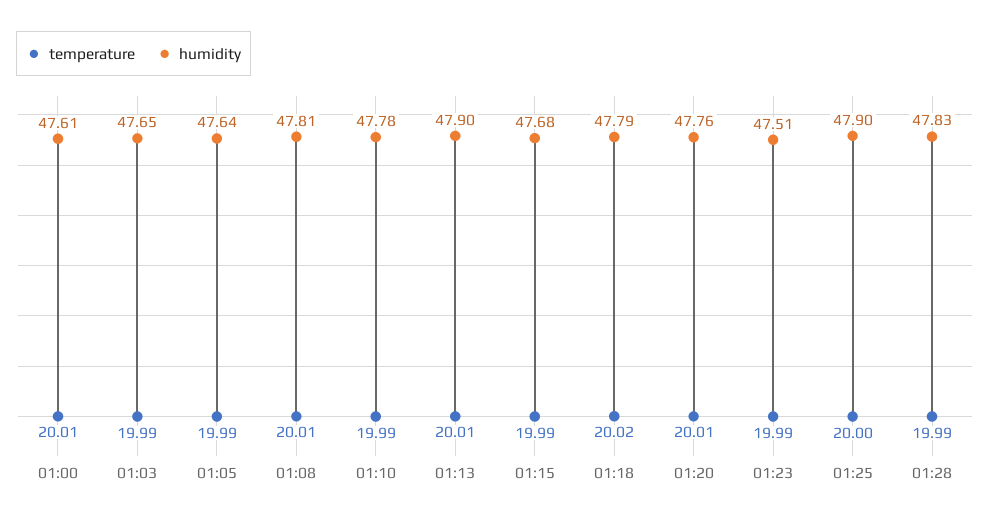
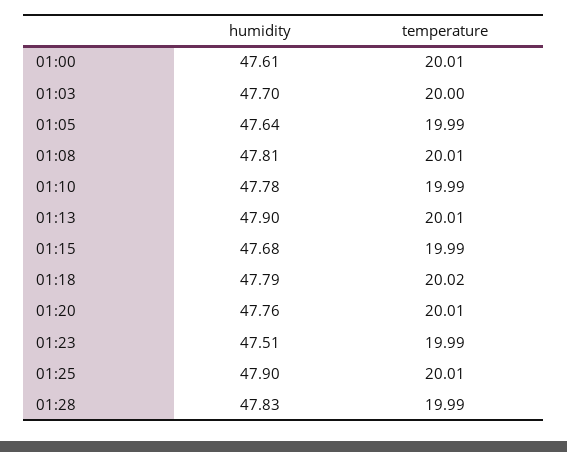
  {
    "temperature": {
      "01:00": 20.01,
-     "01:03": 19.99,
+     "01:03": 20,
      "01:05": 19.99,
      "01:08": 20.01,
      "01:10": 19.99,
      "01:13": 20.01,
      "01:15": 19.99,
      "01:18": 20.02,
      "01:20": 20.01,
      "01:23": 19.99,
-     "01:25": 20,
+     "01:25": 20.01,
      "01:28": 19.99
    },
    "humidity": {
      "01:00": 47.61,
-     "01:03": 47.65,
+     "01:03": 47.7,
      "01:05": 47.64,
      "01:08": 47.81,
      "01:10": 47.78,
      "01:13": 47.9,
      "01:15": 47.68,
      "01:18": 47.79,
      "01:20": 47.76,
      "01:23": 47.51,
      "01:25": 47.9,
      "01:28": 47.83
    }
  }

